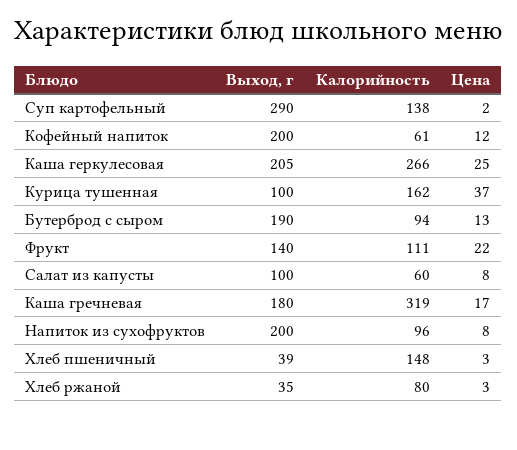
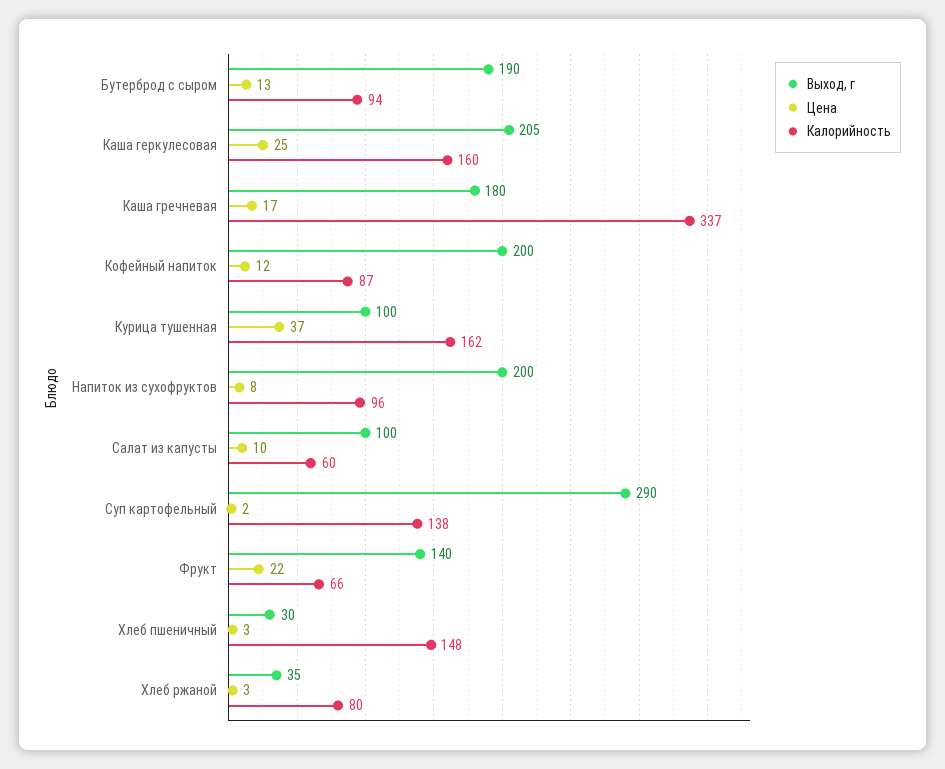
  {
    "Выход, г": {
      "Суп картофельный": 290,
      "Кофейный напиток": 200,
      "Каша геркулесовая": 205,
      "Курица тушенная": 100,
      "Бутерброд с сыром": 190,
      "Фрукт": 140,
      "Салат из капусты": 100,
      "Каша гречневая": 180,
      "Напиток из сухофруктов": 200,
-     "Хлеб пшеничный": 39,
+     "Хлеб пшеничный": 30,
      "Хлеб ржаной": 35
    },
    "Калорийность": {
      "Суп картофельный": 138,
-     "Кофейный напиток": 61,
+     "Кофейный напиток": 87,
-     "Каша геркулесовая": 266,
+     "Каша геркулесовая": 160,
      "Курица тушенная": 162,
      "Бутерброд с сыром": 94,
-     "Фрукт": 111,
+     "Фрукт": 66,
      "Салат из капусты": 60,
-     "Каша гречневая": 319,
+     "Каша гречневая": 337,
      "Напиток из сухофруктов": 96,
      "Хлеб пшеничный": 148,
      "Хлеб ржаной": 80
    },
    "Цена": {
      "Суп картофельный": 2,
      "Кофейный напиток": 12,
      "Каша геркулесовая": 25,
      "Курица тушенная": 37,
      "Бутерброд с сыром": 13,
      "Фрукт": 22,
-     "Салат из капусты": 8,
+     "Салат из капусты": 10,
      "Каша гречневая": 17,
      "Напиток из сухофруктов": 8,
      "Хлеб пшеничный": 3,
      "Хлеб ржаной": 3
    }
  }

